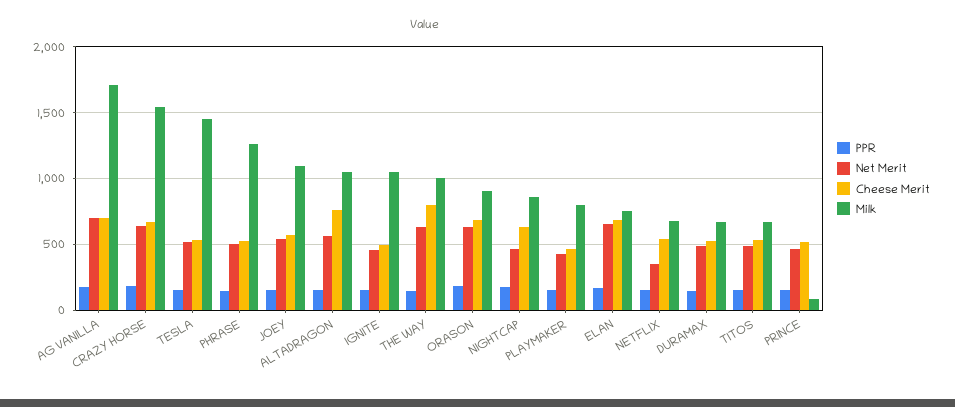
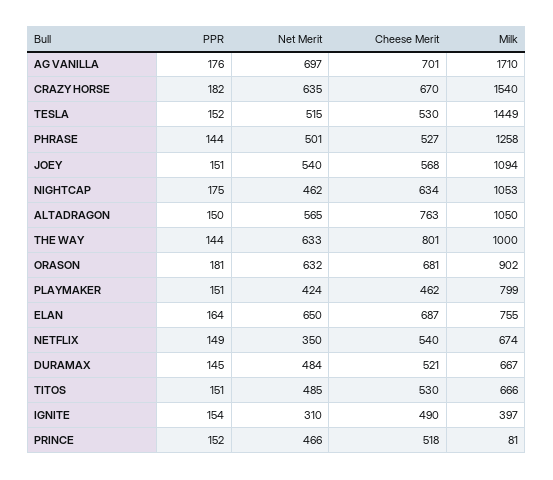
  {
    "PPR": {
      "AG VANILLA": 176,
      "CRAZY HORSE": 182,
      "TESLA": 152,
      "PHRASE": 144,
      "JOEY": 151,
      "ALTADRAGON": 150,
      "IGNITE": 154,
      "THE WAY": 144,
      "ORASON": 181,
      "NIGHTCAP": 175,
      "PLAYMAKER": 151,
      "ELAN": 164,
      "NETFLIX": 149,
      "DURAMAX": 145,
      "TITOS": 151,
      "PRINCE": 152
    },
    "Net Merit": {
      "AG VANILLA": 697,
      "CRAZY HORSE": 635,
      "TESLA": 515,
      "PHRASE": 501,
      "JOEY": 540,
      "ALTADRAGON": 565,
-     "IGNITE": 450,
+     "IGNITE": 310,
      "THE WAY": 633,
      "ORASON": 632,
      "NIGHTCAP": 462,
      "PLAYMAKER": 424,
      "ELAN": 650,
      "NETFLIX": 350,
      "DURAMAX": 484,
      "TITOS": 485,
      "PRINCE": 466
    },
    "Cheese Merit": {
      "AG VANILLA": 701,
      "CRAZY HORSE": 670,
      "TESLA": 530,
      "PHRASE": 527,
      "JOEY": 568,
      "ALTADRAGON": 763,
      "IGNITE": 490,
      "THE WAY": 801,
      "ORASON": 681,
      "NIGHTCAP": 634,
      "PLAYMAKER": 462,
      "ELAN": 687,
      "NETFLIX": 540,
      "DURAMAX": 521,
      "TITOS": 530,
      "PRINCE": 518
    },
    "Milk": {
      "AG VANILLA": 1710,
      "CRAZY HORSE": 1540,
      "TESLA": 1449,
      "PHRASE": 1258,
      "JOEY": 1094,
      "ALTADRAGON": 1050,
-     "IGNITE": 1050,
+     "IGNITE": 397,
      "THE WAY": 1000,
      "ORASON": 902,
-     "NIGHTCAP": 850,
+     "NIGHTCAP": 1053,
      "PLAYMAKER": 799,
      "ELAN": 755,
      "NETFLIX": 674,
      "DURAMAX": 667,
      "TITOS": 666,
      "PRINCE": 81
    }
  }

